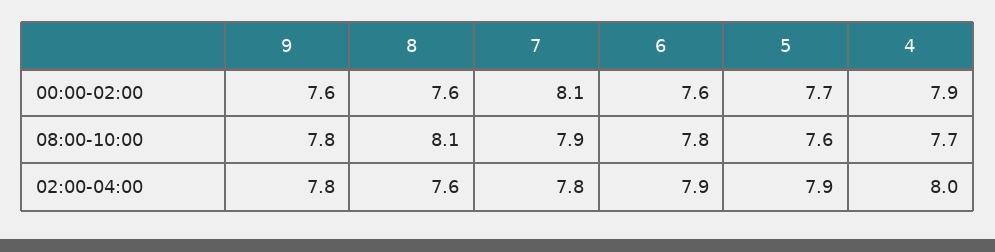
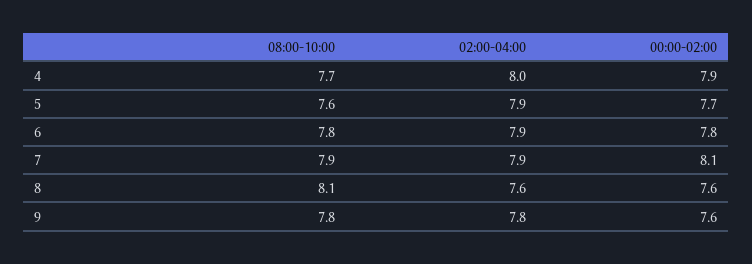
  {
    "9": {
      "00:00-02:00": 7.6,
      "08:00-10:00": 7.8,
      "02:00-04:00": 7.8
    },
    "8": {
      "00:00-02:00": 7.6,
      "08:00-10:00": 8.1,
      "02:00-04:00": 7.6
    },
    "7": {
      "00:00-02:00": 8.1,
      "08:00-10:00": 7.9,
-     "02:00-04:00": 7.8
+     "02:00-04:00": 7.9
    },
    "6": {
-     "00:00-02:00": 7.6,
+     "00:00-02:00": 7.8,
      "08:00-10:00": 7.8,
      "02:00-04:00": 7.9
    },
    "5": {
      "00:00-02:00": 7.7,
      "08:00-10:00": 7.6,
      "02:00-04:00": 7.9
    },
    "4": {
      "00:00-02:00": 7.9,
      "08:00-10:00": 7.7,
      "02:00-04:00": 8
    }
  }

